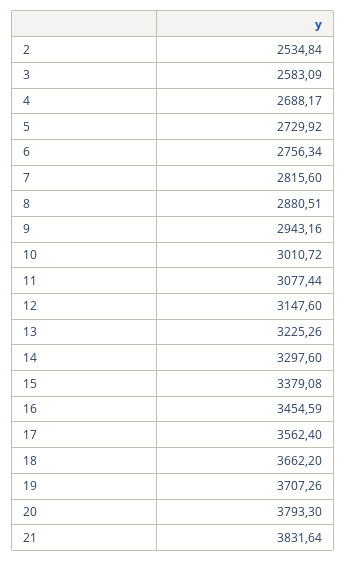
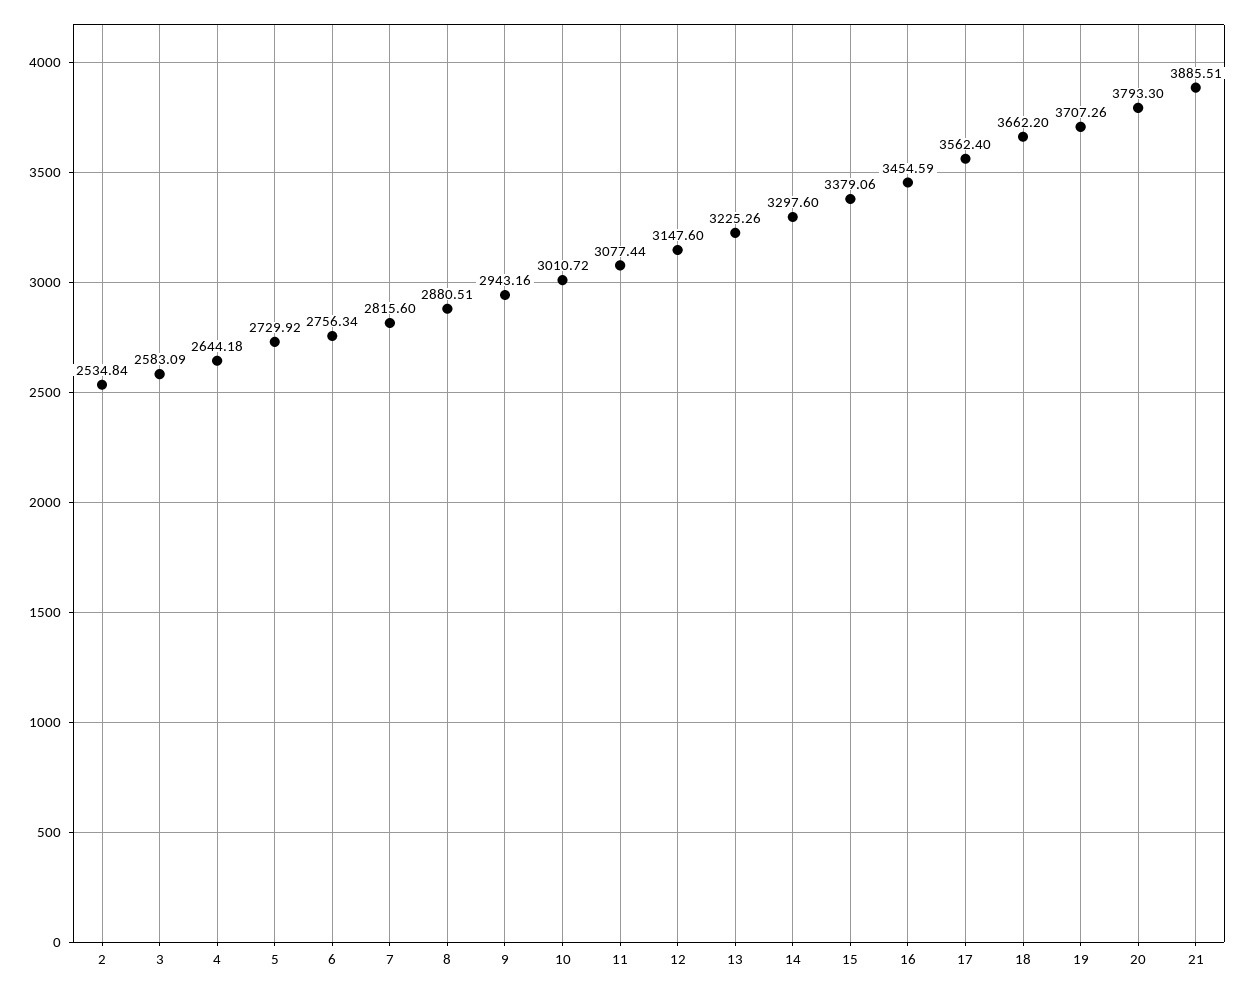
  {
    "2": 2534.84,
    "3": 2583.09,
-   "4": 2688.17,
+   "4": 2644.18,
    "5": 2729.92,
    "6": 2756.34,
    "7": 2815.6,
    "8": 2880.51,
    "9": 2943.16,
    "10": 3010.72,
    "11": 3077.44,
    "12": 3147.6,
    "13": 3225.26,
    "14": 3297.6,
-   "15": 3379.08,
+   "15": 3379.06,
    "16": 3454.59,
    "17": 3562.4,
    "18": 3662.2,
    "19": 3707.26,
    "20": 3793.3,
-   "21": 3831.64
+   "21": 3885.51
  }

